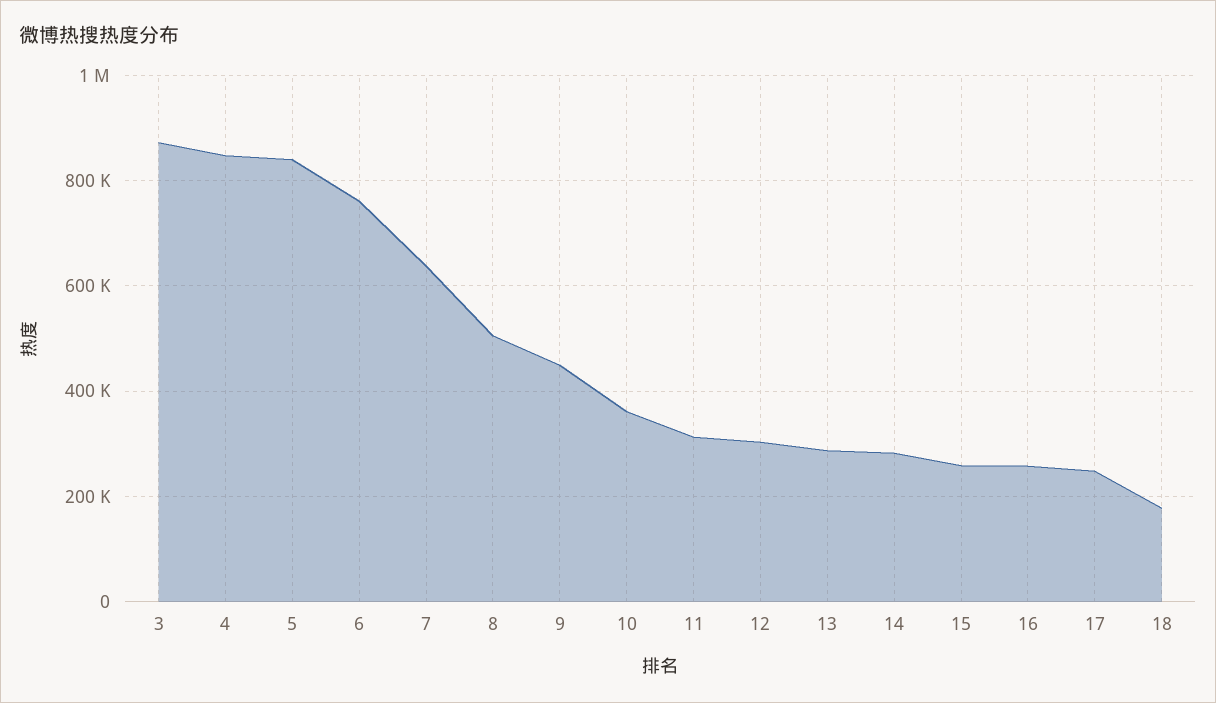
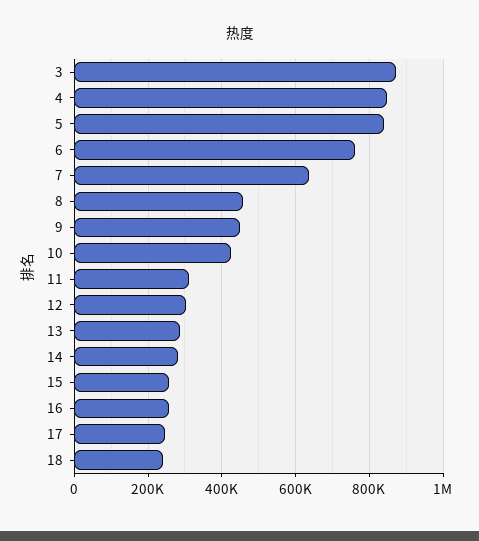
  {
    "3": 880000,
    "4": 840000,
    "5": 840000,
    "6": 760000,
    "7": 640000,
-   "8": 500000,
+   "8": 460000,
    "9": 440000,
-   "10": 360000,
+   "10": 420000,
    "11": 320000,
    "12": 300000,
    "13": 280000,
    "14": 280000,
    "15": 260000,
    "16": 260000,
    "17": 240000,
-   "18": 180000
+   "18": 240000
  }

